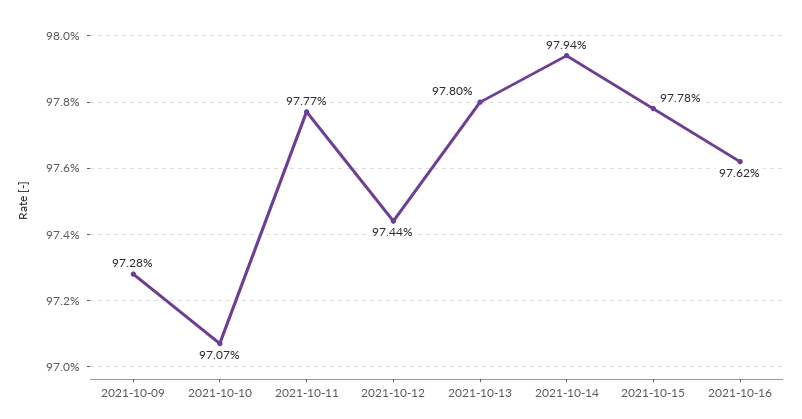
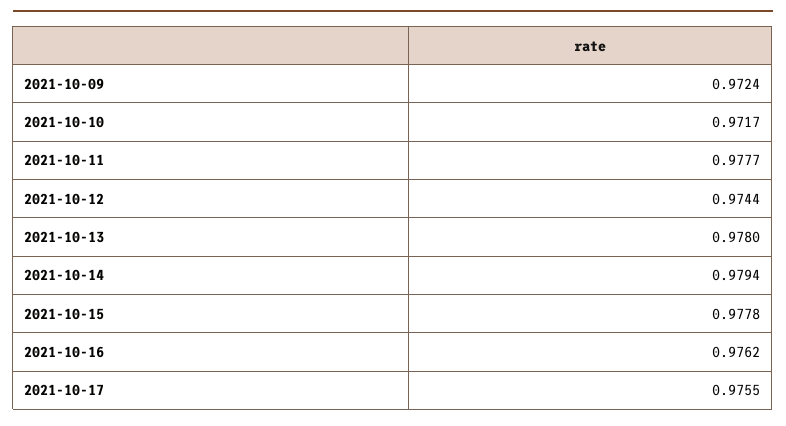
  {
-   "2021-10-09": 0.9728,
+   "2021-10-09": 0.9724,
-   "2021-10-10": 0.9707,
+   "2021-10-10": 0.9717,
    "2021-10-11": 0.9777,
    "2021-10-12": 0.9744,
    "2021-10-13": 0.978,
    "2021-10-14": 0.9794,
    "2021-10-15": 0.9778,
-   "2021-10-16": 0.9762
+   "2021-10-16": 0.9762,
+   "2021-10-17": 0.9755
  }

